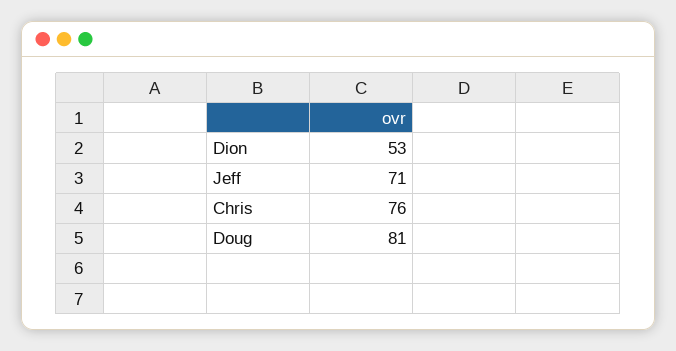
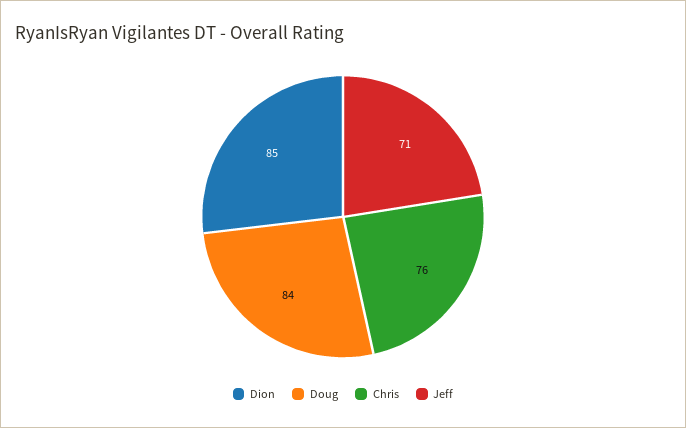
  {
-   "Dion": 53,
+   "Dion": 85,
    "Jeff": 71,
    "Chris": 76,
-   "Doug": 81
+   "Doug": 84
  }

